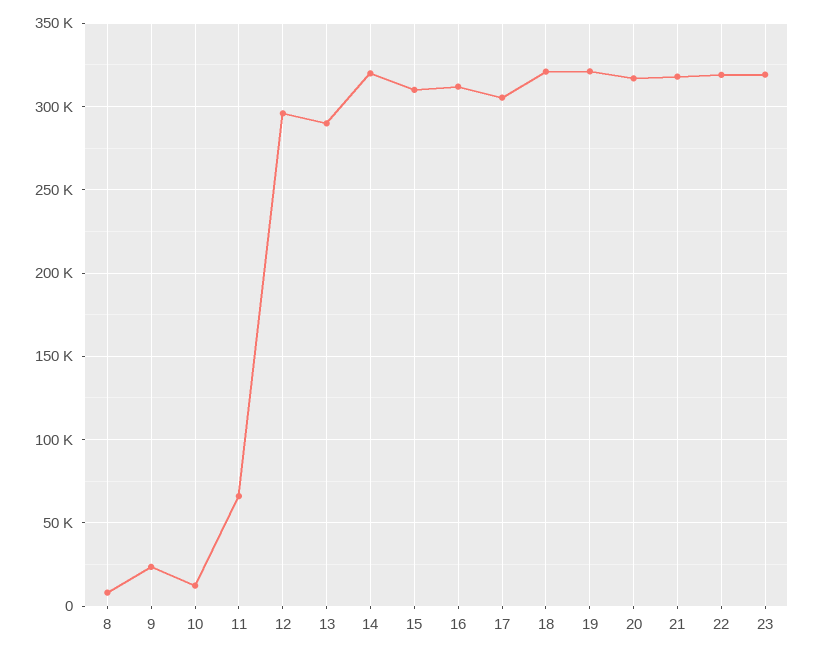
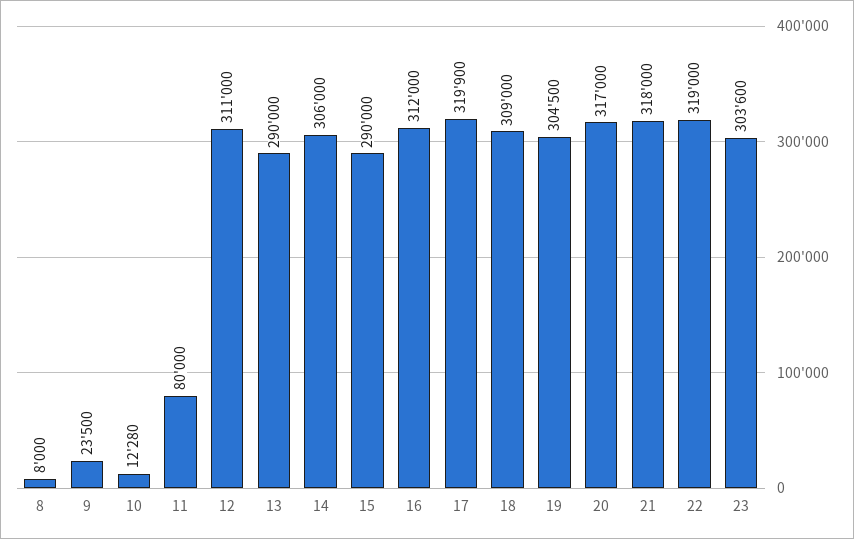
  {
    "8": 8000,
    "9": 23500,
    "10": 12280,
-   "11": 65000,
+   "11": 80000,
-   "12": 295000,
+   "12": 311000,
    "13": 290000,
-   "14": 320000,
+   "14": 306000,
-   "15": 310000,
+   "15": 290000,
    "16": 312000,
-   "17": 305000,
+   "17": 319900,
-   "18": 320000,
+   "18": 309000,
-   "19": 320000,
+   "19": 304500,
    "20": 317000,
    "21": 318000,
    "22": 319000,
-   "23": 320000
+   "23": 303600
  }

